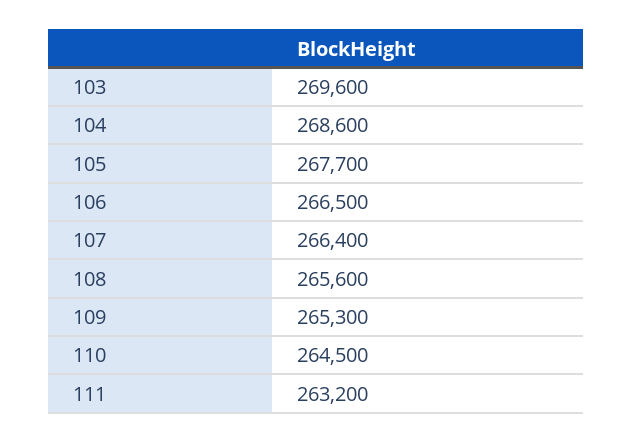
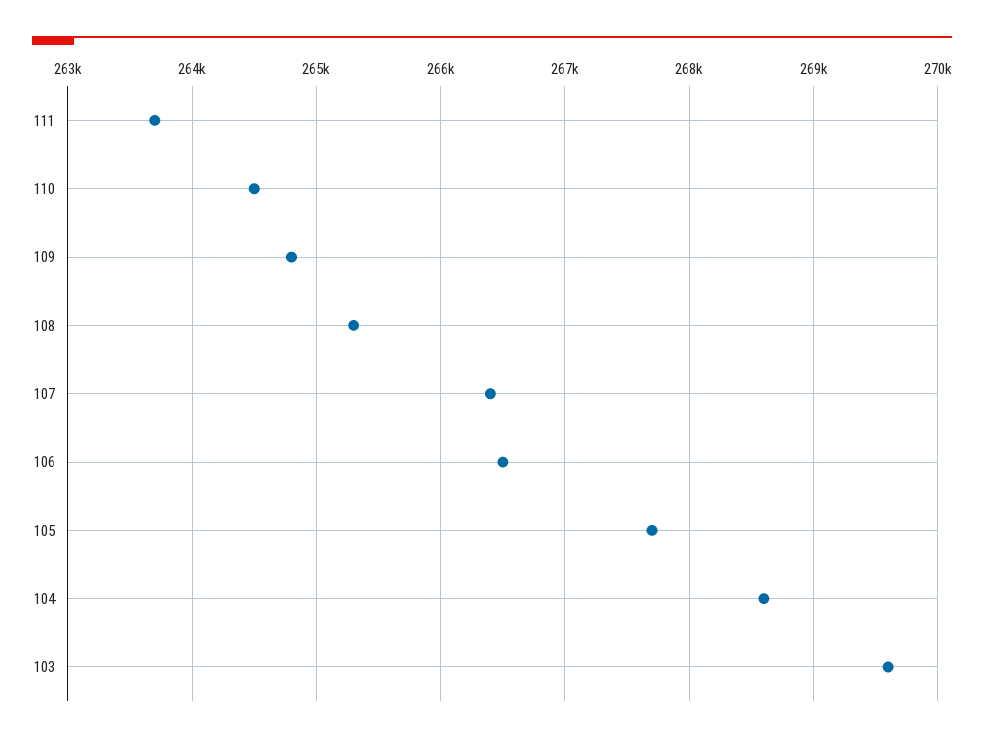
  {
    "103": 269600,
    "104": 268600,
    "105": 267700,
    "106": 266500,
    "107": 266400,
-   "108": 265600,
+   "108": 265300,
-   "109": 265300,
+   "109": 264800,
    "110": 264500,
-   "111": 263200
+   "111": 263700
  }

